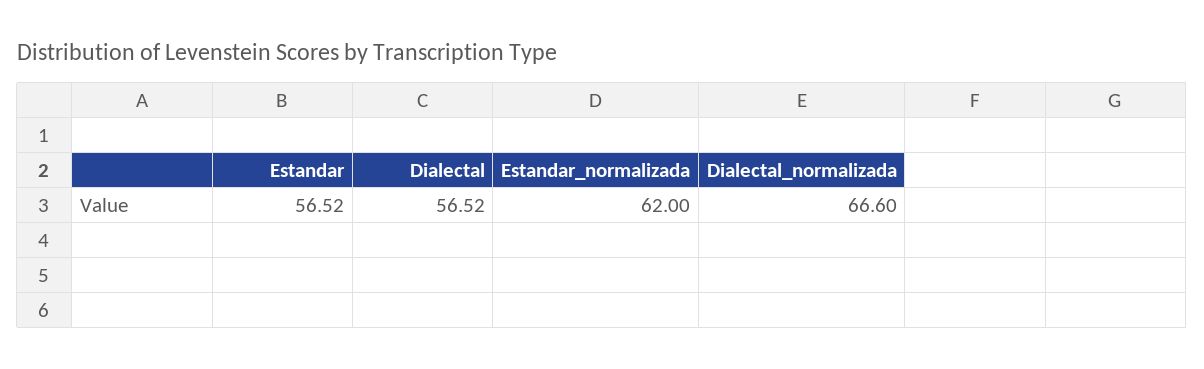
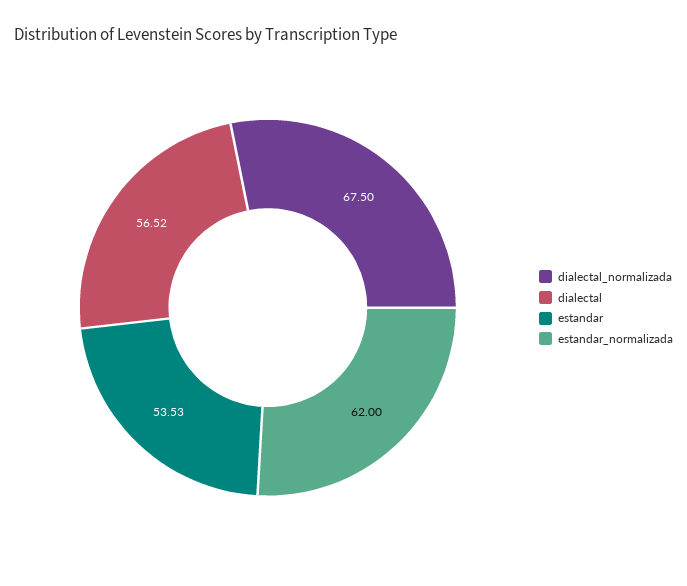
  {
-   "Estandar": 56.52,
+   "Estandar": 53.53,
    "Dialectal": 56.52,
    "Estandar_normalizada": 62,
-   "Dialectal_normalizada": 66.6
+   "Dialectal_normalizada": 67.5
  }

